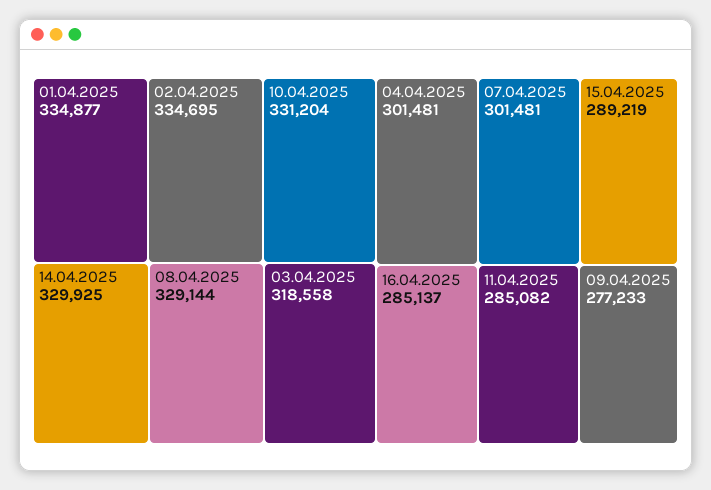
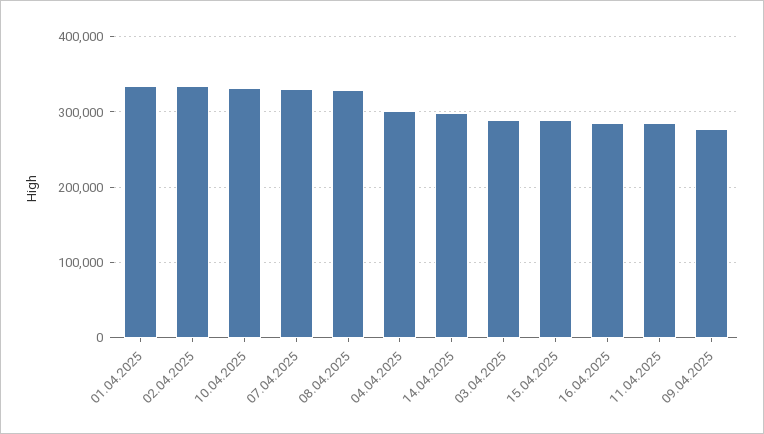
  {
    "01.04.2025": 334877,
    "02.04.2025": 334695,
    "10.04.2025": 331204,
-   "14.04.2025": 329925,
+   "14.04.2025": 300000,
    "08.04.2025": 329144,
-   "03.04.2025": 318558,
+   "03.04.2025": 290000,
    "04.04.2025": 301481,
-   "07.04.2025": 301481,
+   "07.04.2025": 330000,
    "15.04.2025": 289219,
    "16.04.2025": 285137,
    "11.04.2025": 285082,
    "09.04.2025": 277233
  }

